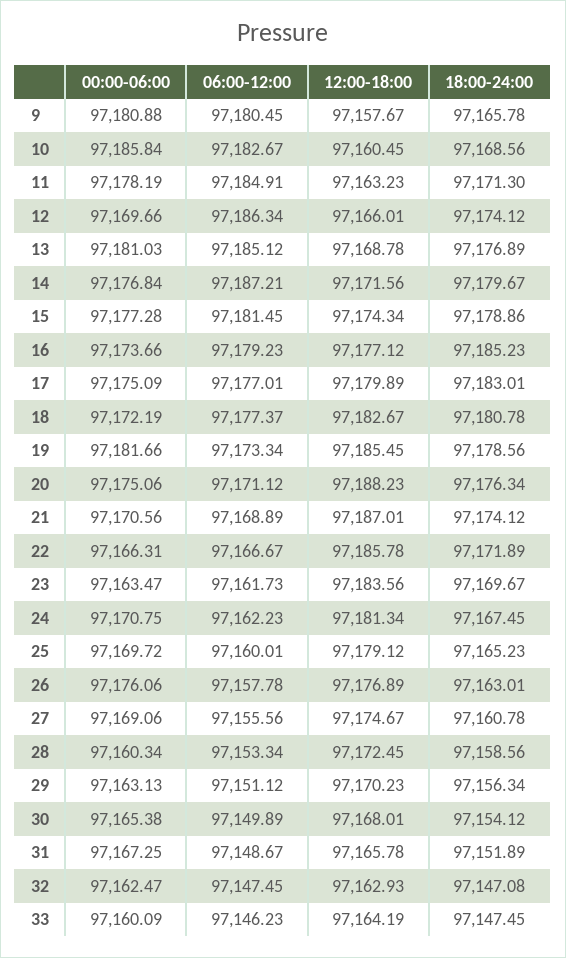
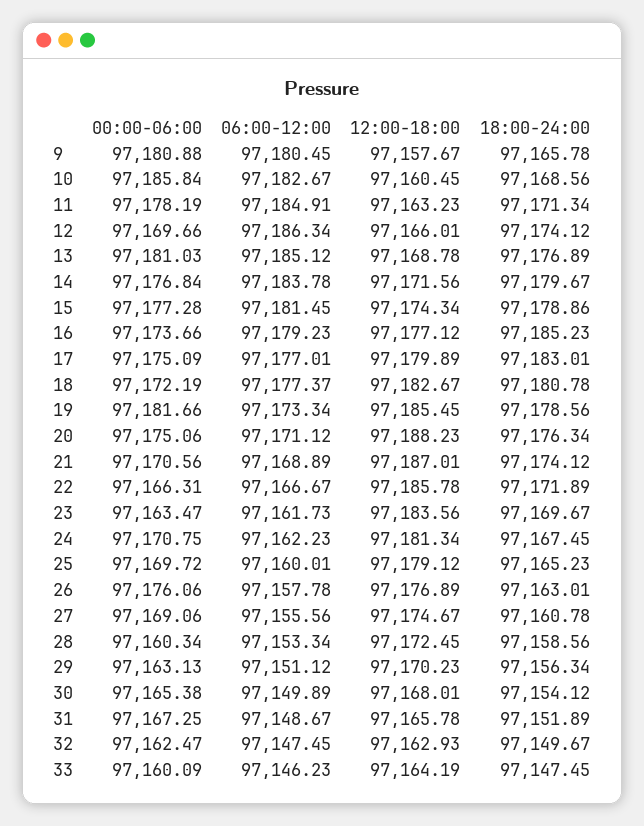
  {
    "00:00-06:00": {
      "9": 97180.88,
      "10": 97185.84,
      "11": 97178.19,
      "12": 97169.66,
      "13": 97181.03,
      "14": 97176.84,
      "15": 97177.28,
      "16": 97173.66,
      "17": 97175.09,
      "18": 97172.19,
      "19": 97181.66,
      "20": 97175.06,
      "21": 97170.56,
      "22": 97166.31,
      "23": 97163.47,
      "24": 97170.75,
      "25": 97169.72,
      "26": 97176.06,
      "27": 97169.06,
      "28": 97160.34,
      "29": 97163.13,
      "30": 97165.38,
      "31": 97167.25,
      "32": 97162.47,
      "33": 97160.09
    },
    "06:00-12:00": {
      "9": 97180.45,
      "10": 97182.67,
      "11": 97184.91,
      "12": 97186.34,
      "13": 97185.12,
-     "14": 97187.21,
+     "14": 97183.78,
      "15": 97181.45,
      "16": 97179.23,
      "17": 97177.01,
      "18": 97177.37,
      "19": 97173.34,
      "20": 97171.12,
      "21": 97168.89,
      "22": 97166.67,
      "23": 97161.73,
      "24": 97162.23,
      "25": 97160.01,
      "26": 97157.78,
      "27": 97155.56,
      "28": 97153.34,
      "29": 97151.12,
      "30": 97149.89,
      "31": 97148.67,
      "32": 97147.45,
      "33": 97146.23
    },
    "12:00-18:00": {
      "9": 97157.67,
      "10": 97160.45,
      "11": 97163.23,
      "12": 97166.01,
      "13": 97168.78,
      "14": 97171.56,
      "15": 97174.34,
      "16": 97177.12,
      "17": 97179.89,
      "18": 97182.67,
      "19": 97185.45,
      "20": 97188.23,
      "21": 97187.01,
      "22": 97185.78,
      "23": 97183.56,
      "24": 97181.34,
      "25": 97179.12,
      "26": 97176.89,
      "27": 97174.67,
      "28": 97172.45,
      "29": 97170.23,
      "30": 97168.01,
      "31": 97165.78,
      "32": 97162.93,
      "33": 97164.19
    },
    "18:00-24:00": {
      "9": 97165.78,
      "10": 97168.56,
-     "11": 97171.3,
+     "11": 97171.34,
      "12": 97174.12,
      "13": 97176.89,
      "14": 97179.67,
      "15": 97178.86,
      "16": 97185.23,
      "17": 97183.01,
      "18": 97180.78,
      "19": 97178.56,
      "20": 97176.34,
      "21": 97174.12,
      "22": 97171.89,
      "23": 97169.67,
      "24": 97167.45,
      "25": 97165.23,
      "26": 97163.01,
      "27": 97160.78,
      "28": 97158.56,
      "29": 97156.34,
      "30": 97154.12,
      "31": 97151.89,
-     "32": 97147.08,
+     "32": 97149.67,
      "33": 97147.45
    }
  }

